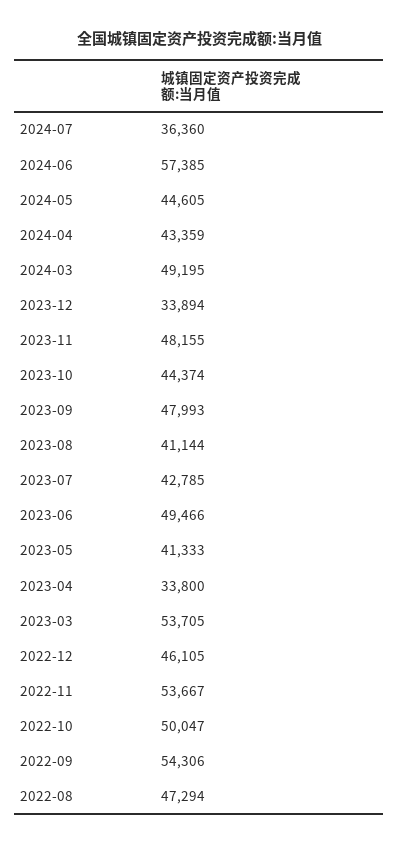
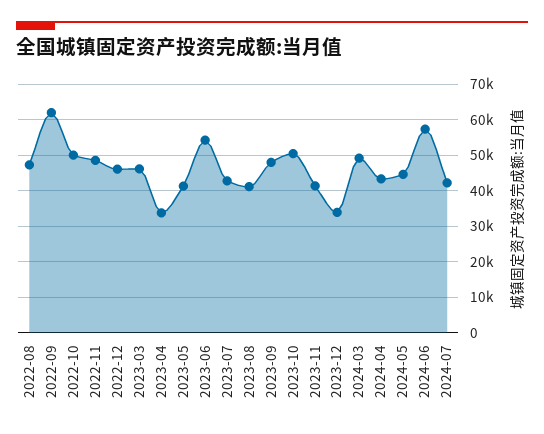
  {
-   "2024-07": 36360,
+   "2024-07": 42000,
    "2024-06": 57385,
    "2024-05": 44605,
    "2024-04": 43359,
    "2024-03": 49195,
    "2023-12": 33894,
-   "2023-11": 48155,
+   "2023-11": 42000,
-   "2023-10": 44374,
+   "2023-10": 50000,
    "2023-09": 47993,
    "2023-08": 41144,
    "2023-07": 42785,
-   "2023-06": 49466,
+   "2023-06": 54000,
    "2023-05": 41333,
    "2023-04": 33800,
-   "2023-03": 53705,
+   "2023-03": 46000,
    "2022-12": 46105,
-   "2022-11": 53667,
+   "2022-11": 48000,
    "2022-10": 50047,
-   "2022-09": 54306,
+   "2022-09": 62000,
    "2022-08": 47294
  }

